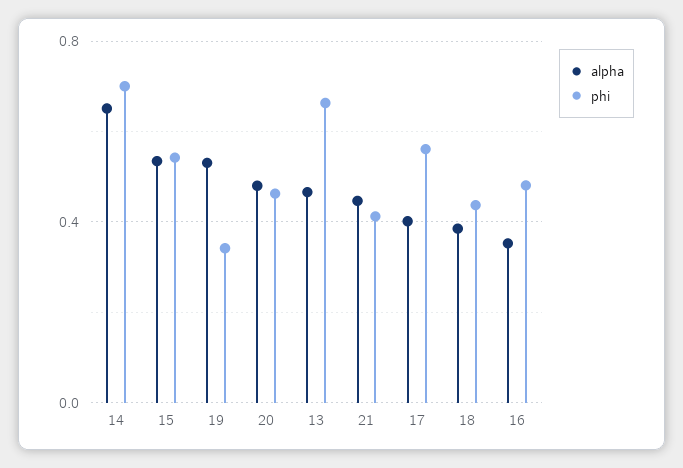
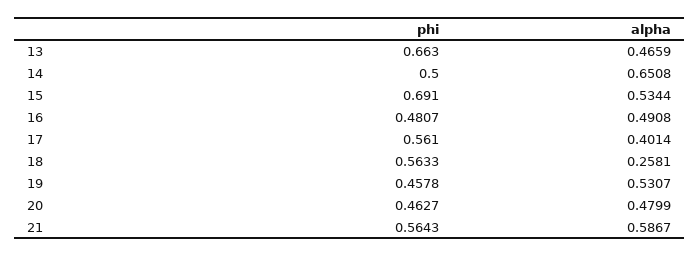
  {
    "alpha": {
      "14": 0.6508,
      "15": 0.5344,
      "19": 0.5307,
      "20": 0.4799,
      "13": 0.4659,
-     "21": 0.45,
+     "21": 0.5867,
      "17": 0.4014,
-     "18": 0.4,
+     "18": 0.2581,
-     "16": 0.35
+     "16": 0.4908
    },
    "phi": {
-     "14": 0.7,
+     "14": 0.5,
-     "15": 0.55,
+     "15": 0.691,
-     "19": 0.35,
+     "19": 0.4578,
      "20": 0.4627,
      "13": 0.663,
-     "21": 0.4,
+     "21": 0.5643,
      "17": 0.561,
-     "18": 0.45,
+     "18": 0.5633,
      "16": 0.4807
    }
  }

